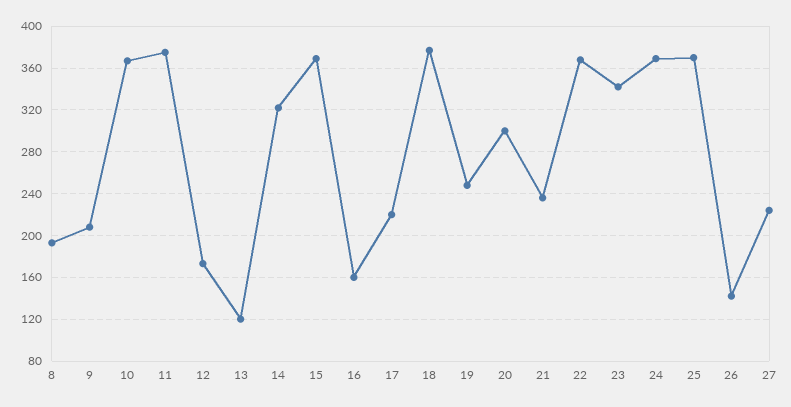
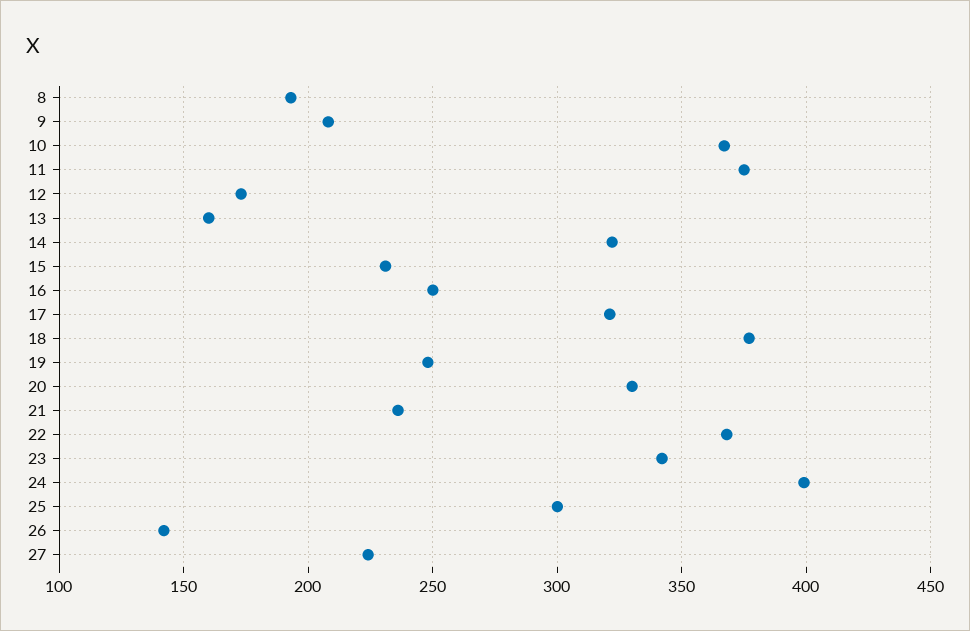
  {
    "8": 195,
    "9": 210,
    "10": 365,
    "11": 375,
    "12": 175,
-   "13": 120,
+   "13": 160,
    "14": 320,
-   "15": 370,
+   "15": 230,
-   "16": 160,
+   "16": 250,
-   "17": 220,
+   "17": 320,
    "18": 375,
    "19": 250,
-   "20": 300,
+   "20": 330,
    "21": 235,
    "22": 370,
    "23": 340,
-   "24": 370,
+   "24": 400,
-   "25": 370,
+   "25": 300,
    "26": 140,
    "27": 225
  }

